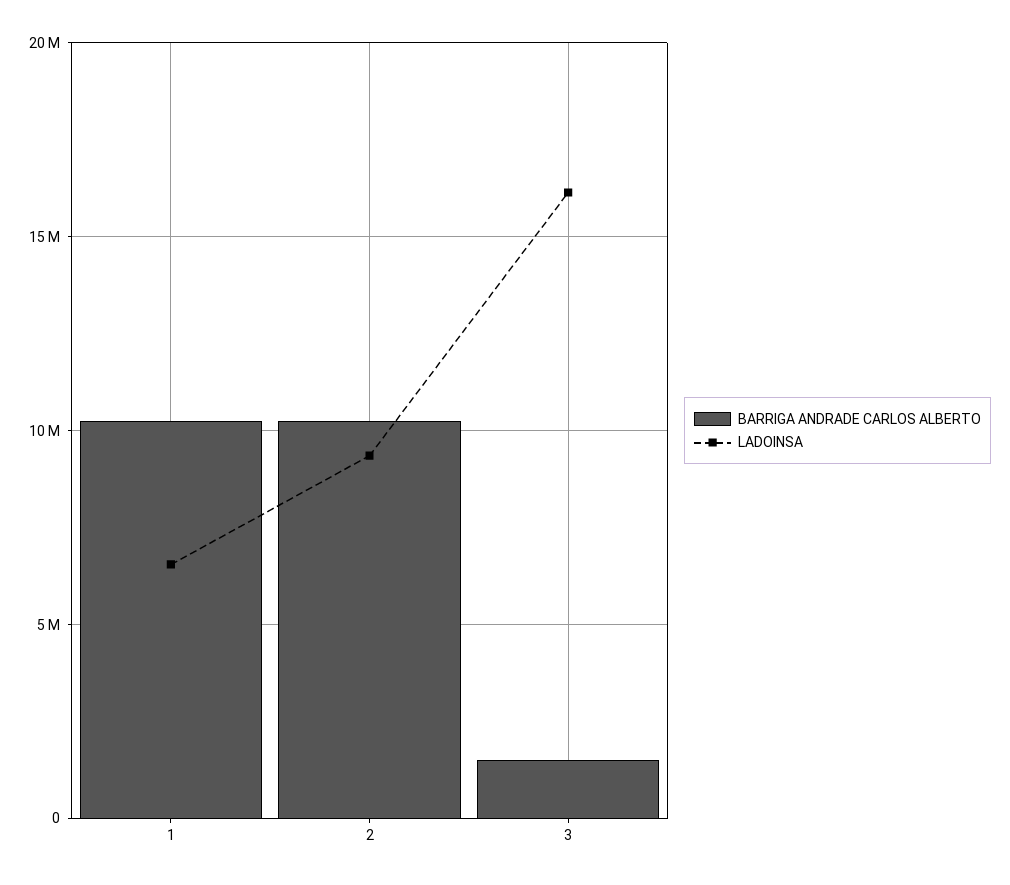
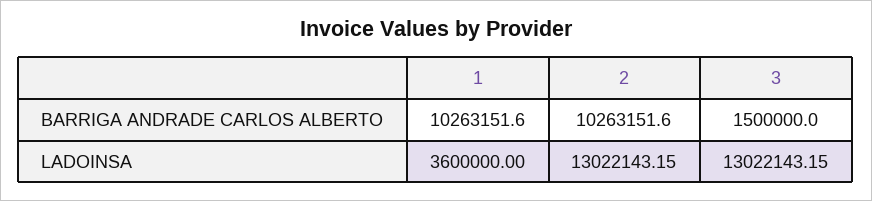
  {
    "BARRIGA ANDRADE CARLOS ALBERTO": {
      "1": 10263151.6,
      "2": 10263151.6,
      "3": 1500000
    },
    "LADOINSA": {
-     "1": 6500000,
+     "1": 3600000,
-     "2": 9500000,
+     "2": 13022143.15,
-     "3": 16000000
+     "3": 13022143.15
    }
  }

